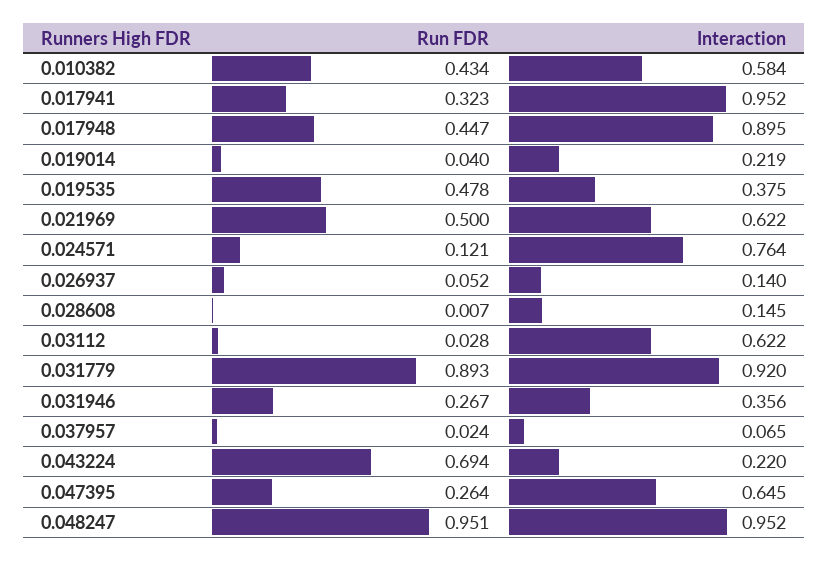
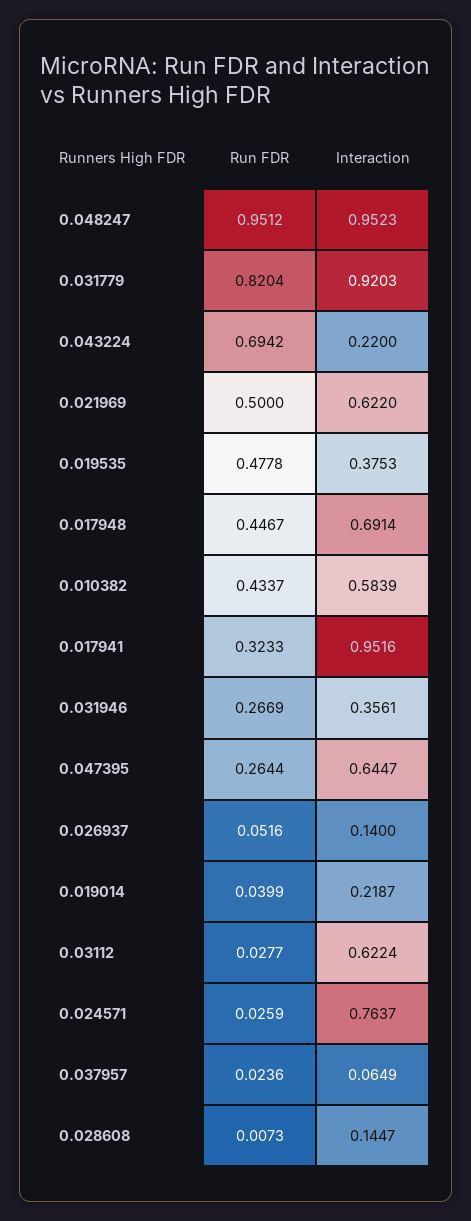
  {
    "Run FDR": {
      "0.010382": 0.4337,
      "0.017941": 0.3233,
      "0.017948": 0.4467,
      "0.019014": 0.0399,
      "0.019535": 0.4778,
      "0.021969": 0.5,
-     "0.024571": 0.121,
+     "0.024571": 0.0259,
      "0.026937": 0.0516,
      "0.028608": 0.0073,
      "0.03112": 0.0277,
-     "0.031779": 0.893,
+     "0.031779": 0.8204,
      "0.031946": 0.2669,
      "0.037957": 0.0236,
      "0.043224": 0.6942,
      "0.047395": 0.2644,
      "0.048247": 0.9512
    },
    "Interaction": {
      "0.010382": 0.5839,
      "0.017941": 0.9516,
-     "0.017948": 0.895,
+     "0.017948": 0.6914,
      "0.019014": 0.2187,
      "0.019535": 0.3753,
      "0.021969": 0.622,
      "0.024571": 0.7637,
      "0.026937": 0.14,
      "0.028608": 0.1447,
      "0.03112": 0.6224,
      "0.031779": 0.9203,
      "0.031946": 0.3561,
      "0.037957": 0.0649,
      "0.043224": 0.22,
      "0.047395": 0.6447,
      "0.048247": 0.9523
    }
  }

